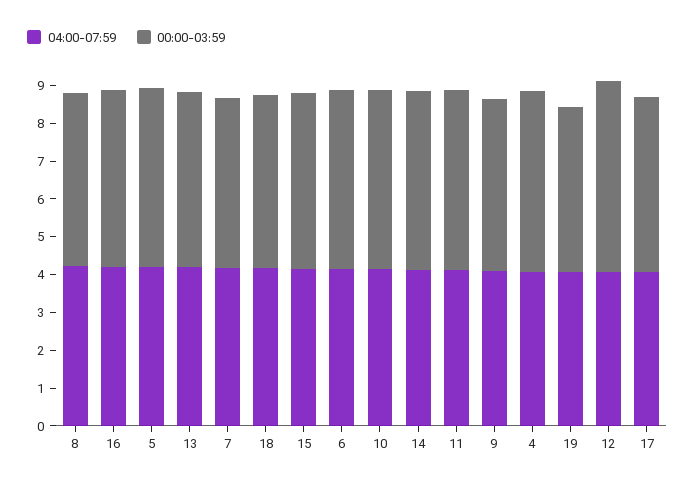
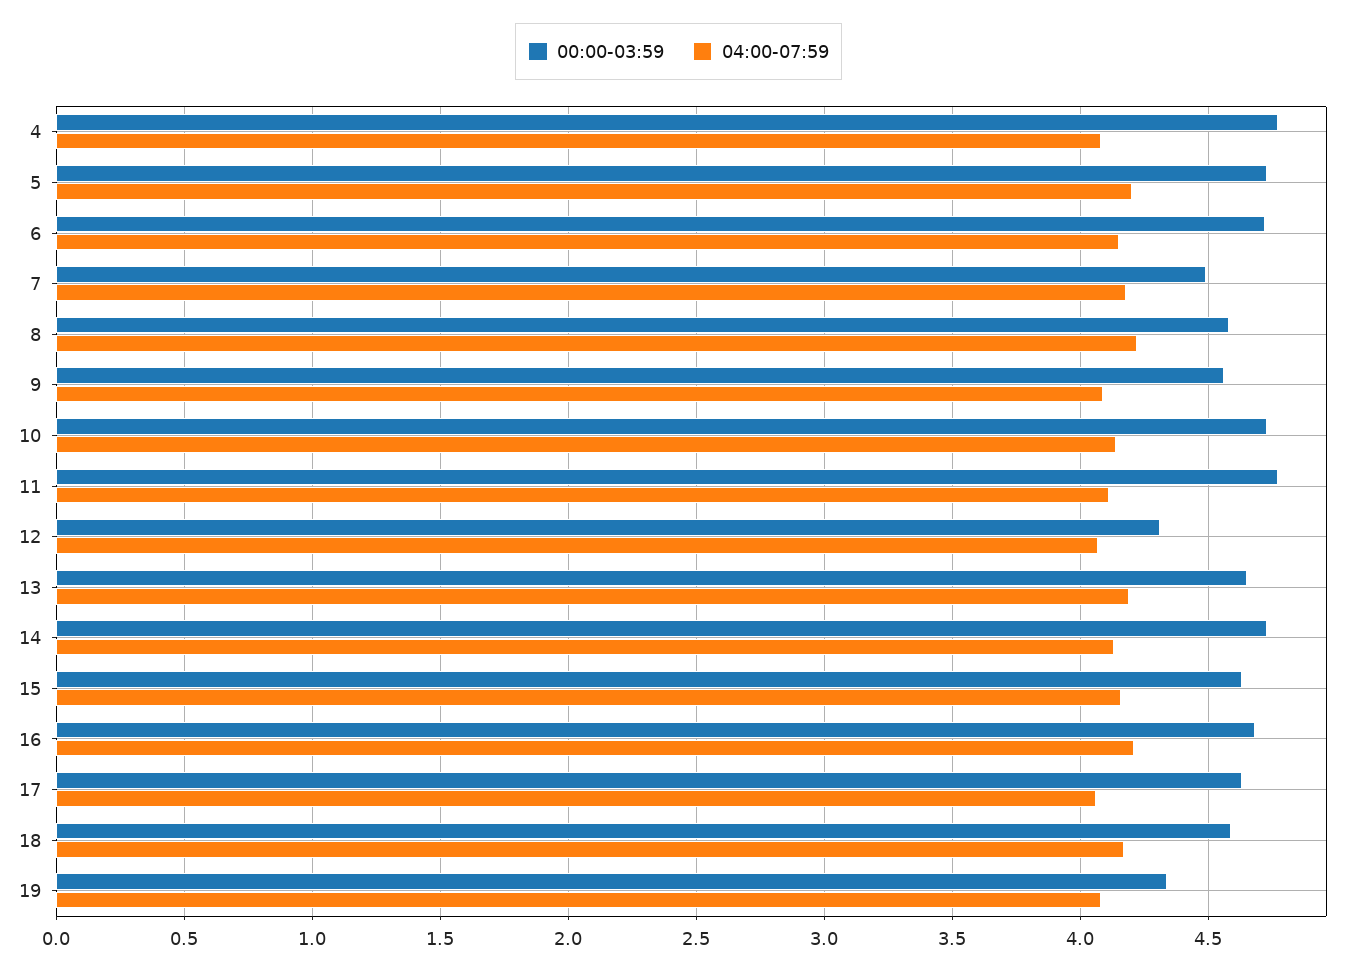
  {
    "04:00-07:59": {
      "8": 4.2,
      "16": 4.2,
      "5": 4.2,
      "13": 4.2,
      "7": 4.2,
      "18": 4.15,
      "15": 4.15,
      "6": 4.15,
      "10": 4.15,
      "14": 4.15,
      "11": 4.1,
      "9": 4.1,
      "4": 4.1,
      "19": 4.1,
      "12": 4.05,
      "17": 4.05
    },
    "00:00-03:59": {
      "8": 4.6,
      "16": 4.7,
      "5": 4.75,
      "13": 4.65,
      "7": 4.5,
      "18": 4.6,
      "15": 4.65,
      "6": 4.7,
      "10": 4.75,
      "14": 4.75,
      "11": 4.75,
      "9": 4.55,
      "4": 4.75,
      "19": 4.35,
-     "12": 5,
+     "12": 4.3,
      "17": 4.65
    }
  }

